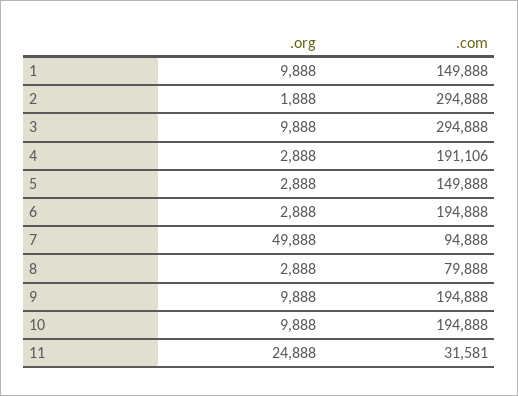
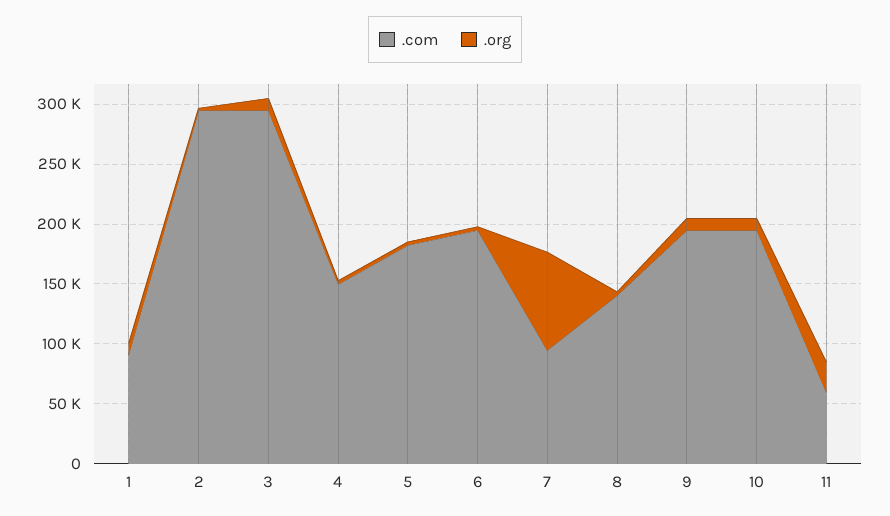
  {
    ".org": {
      "1": 9888,
      "2": 1888,
      "3": 9888,
      "4": 2888,
      "5": 2888,
      "6": 2888,
-     "7": 49888,
+     "7": 80000,
      "8": 2888,
      "9": 9888,
      "10": 9888,
      "11": 24888
    },
    ".com": {
-     "1": 149888,
+     "1": 90000,
      "2": 294888,
      "3": 294888,
-     "4": 191106,
+     "4": 150000,
-     "5": 149888,
+     "5": 180000,
      "6": 194888,
      "7": 94888,
-     "8": 79888,
+     "8": 140000,
      "9": 194888,
      "10": 194888,
-     "11": 31581
+     "11": 60000
    }
  }

